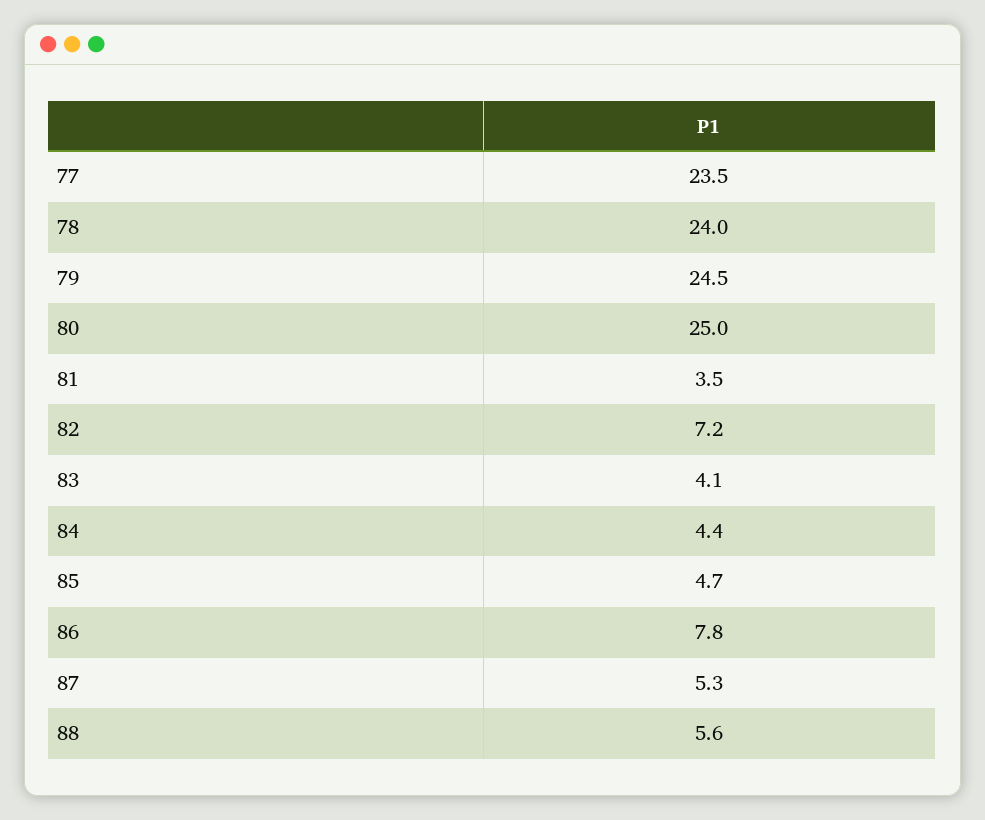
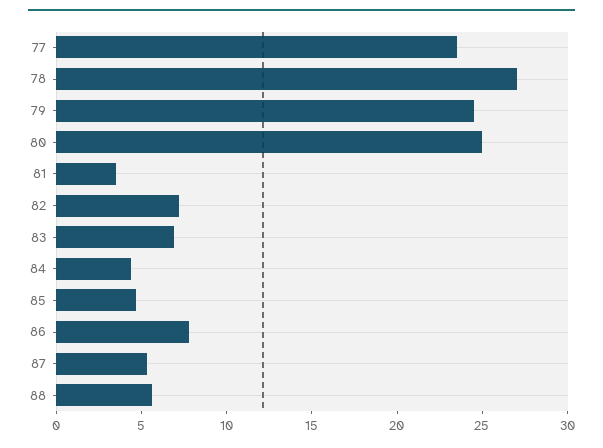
  {
    "77": 23.5,
-   "78": 24,
+   "78": 27,
    "79": 24.5,
    "80": 25,
    "81": 3.5,
    "82": 7.2,
-   "83": 4.1,
+   "83": 7,
    "84": 4.4,
    "85": 4.7,
    "86": 7.8,
    "87": 5.3,
    "88": 5.6
  }

